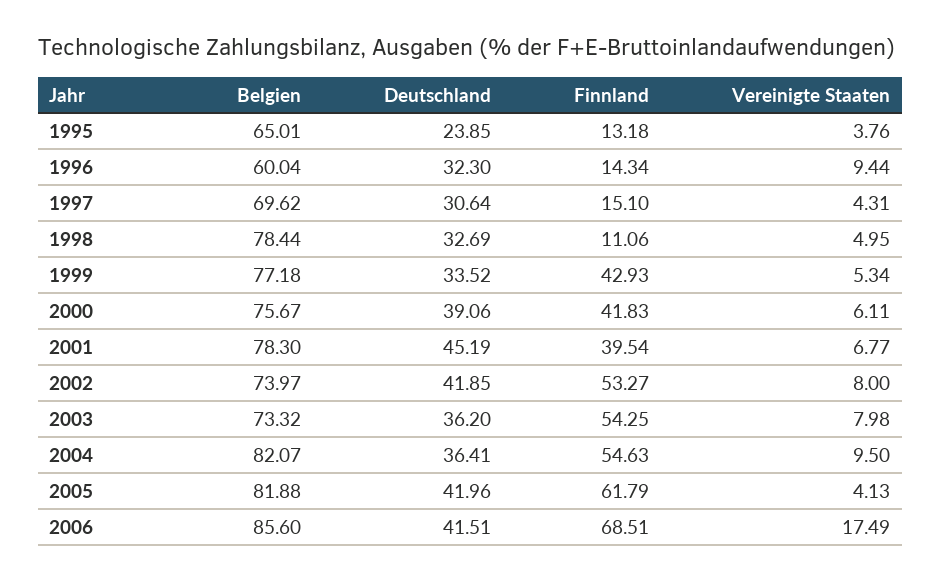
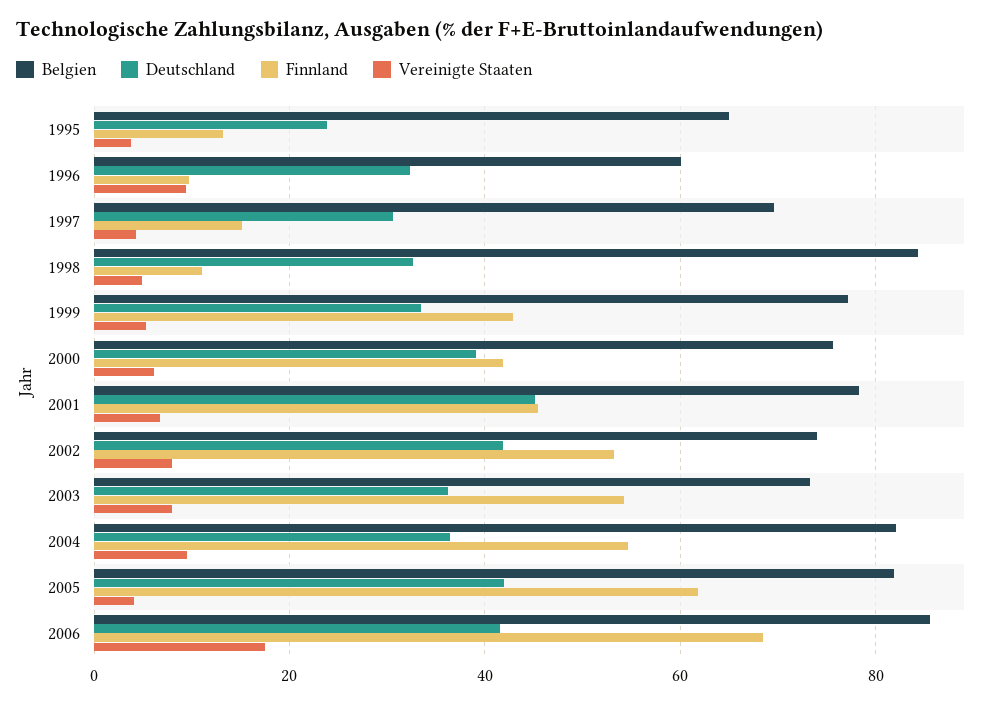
  {
    "Belgien": {
      "1995": 65.01,
      "1996": 60.04,
      "1997": 69.62,
-     "1998": 78.44,
+     "1998": 84,
      "1999": 77.18,
      "2000": 75.67,
      "2001": 78.3,
      "2002": 73.97,
      "2003": 73.32,
      "2004": 82.07,
      "2005": 81.88,
      "2006": 85.6
    },
    "Deutschland": {
      "1995": 23.85,
      "1996": 32.3,
      "1997": 30.64,
      "1998": 32.69,
      "1999": 33.52,
      "2000": 39.06,
      "2001": 45.19,
      "2002": 41.85,
      "2003": 36.2,
      "2004": 36.41,
      "2005": 41.96,
      "2006": 41.51
    },
    "Finnland": {
      "1995": 13.18,
-     "1996": 14.34,
+     "1996": 10,
      "1997": 15.1,
      "1998": 11.06,
      "1999": 42.93,
      "2000": 41.83,
-     "2001": 39.54,
+     "2001": 46,
      "2002": 53.27,
      "2003": 54.25,
      "2004": 54.63,
      "2005": 61.79,
      "2006": 68.51
    },
    "Vereinigte Staaten": {
      "1995": 3.76,
      "1996": 9.44,
      "1997": 4.31,
      "1998": 4.95,
      "1999": 5.34,
      "2000": 6.11,
      "2001": 6.77,
      "2002": 8,
      "2003": 7.98,
      "2004": 9.5,
      "2005": 4.13,
      "2006": 17.49
    }
  }

